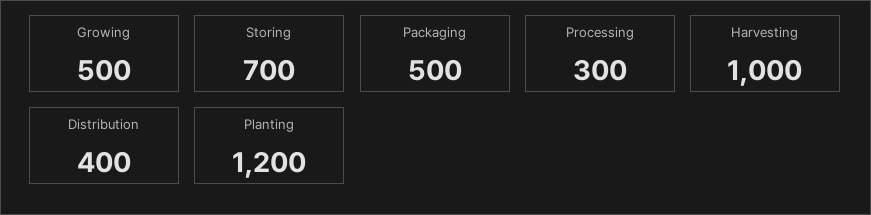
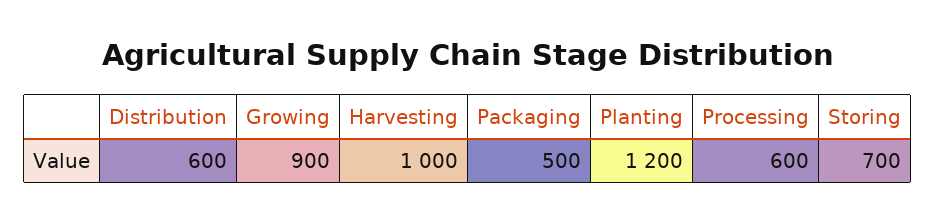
  {
-   "Growing": 500,
+   "Growing": 900,
    "Storing": 700,
    "Packaging": 500,
-   "Processing": 300,
+   "Processing": 600,
    "Harvesting": 1000,
-   "Distribution": 400,
+   "Distribution": 600,
    "Planting": 1200
  }

